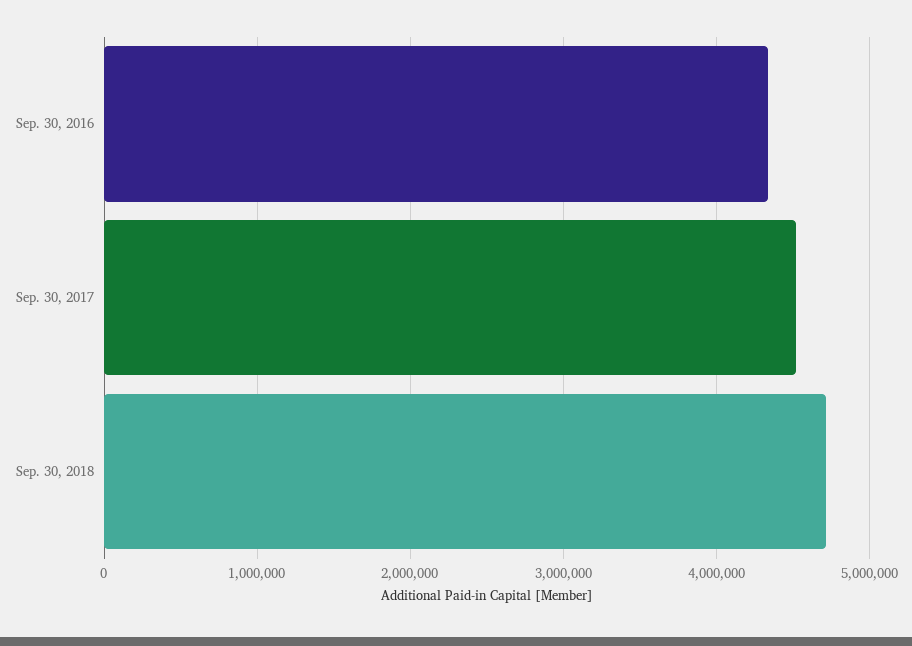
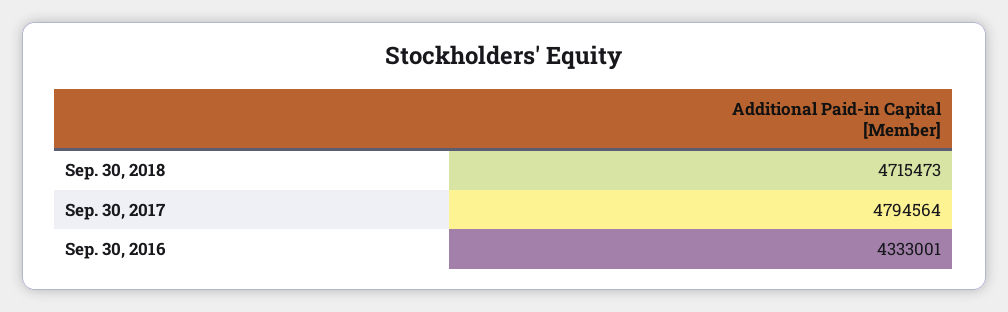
  {
    "Sep. 30, 2016": 4333001,
-   "Sep. 30, 2017": 4500000,
+   "Sep. 30, 2017": 4794564,
    "Sep. 30, 2018": 4715473
  }

